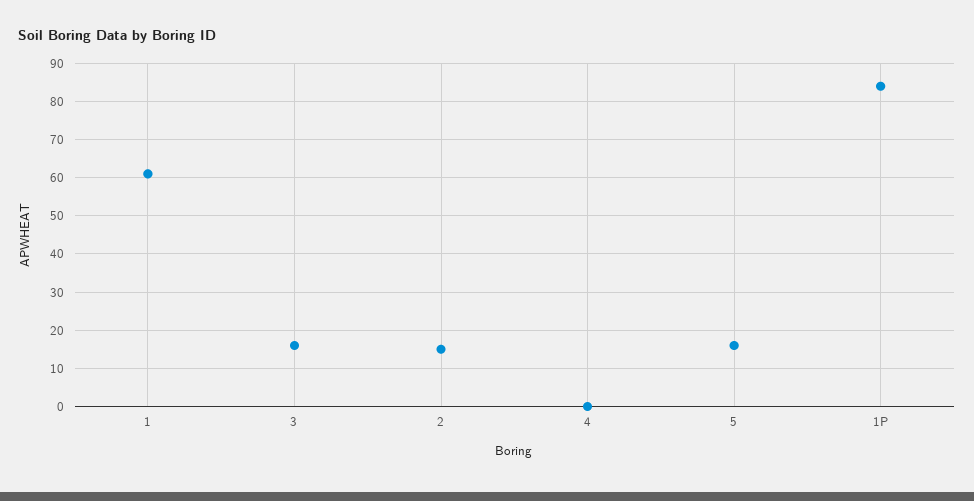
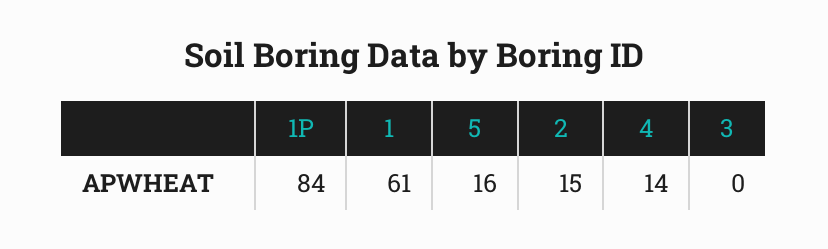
  {
    "1": 61,
-   "3": 15,
+   "3": 0,
    "2": 15,
-   "4": 0,
+   "4": 14,
    "5": 16,
    "1P": 84
  }

